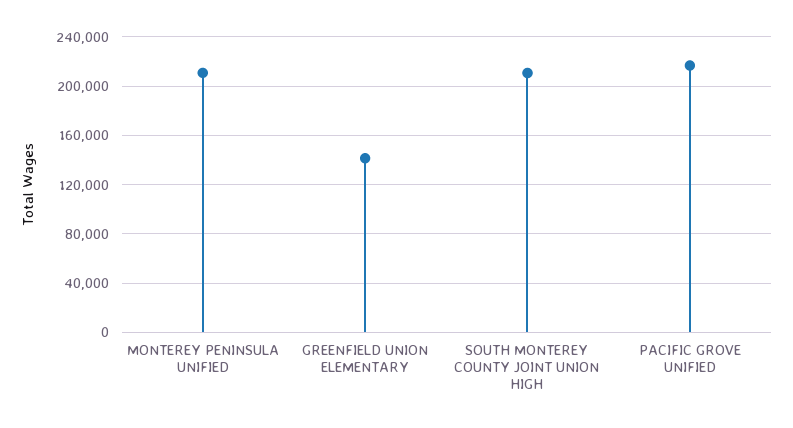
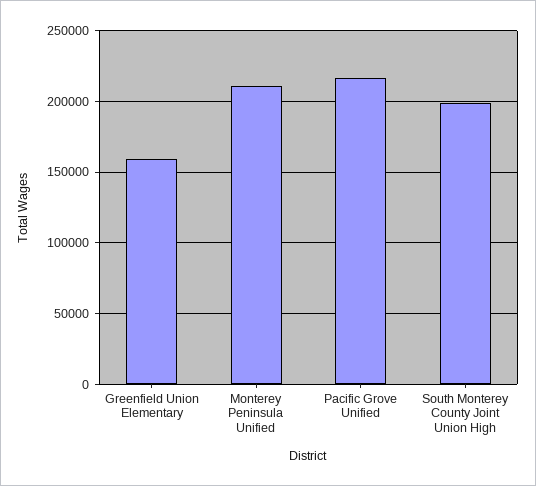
  {
    "MONTEREY PENINSULA UNIFIED": 210000,
-   "GREENFIELD UNION ELEMENTARY": 140000,
+   "GREENFIELD UNION ELEMENTARY": 160000,
-   "SOUTH MONTEREY COUNTY JOINT UNION HIGH": 210000,
+   "SOUTH MONTEREY COUNTY JOINT UNION HIGH": 200000,
    "PACIFIC GROVE UNIFIED": 215000
  }

